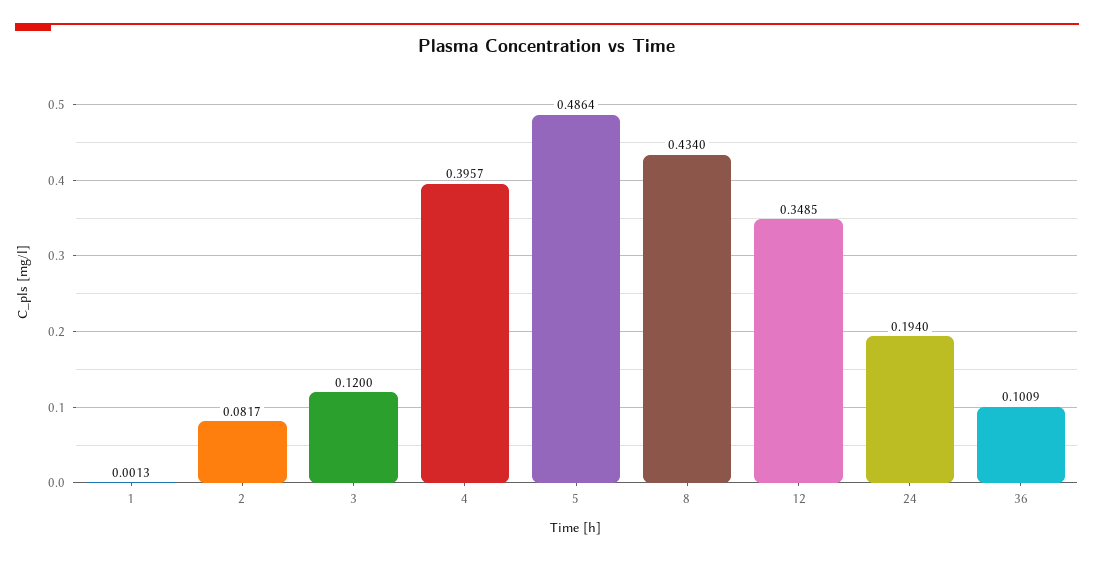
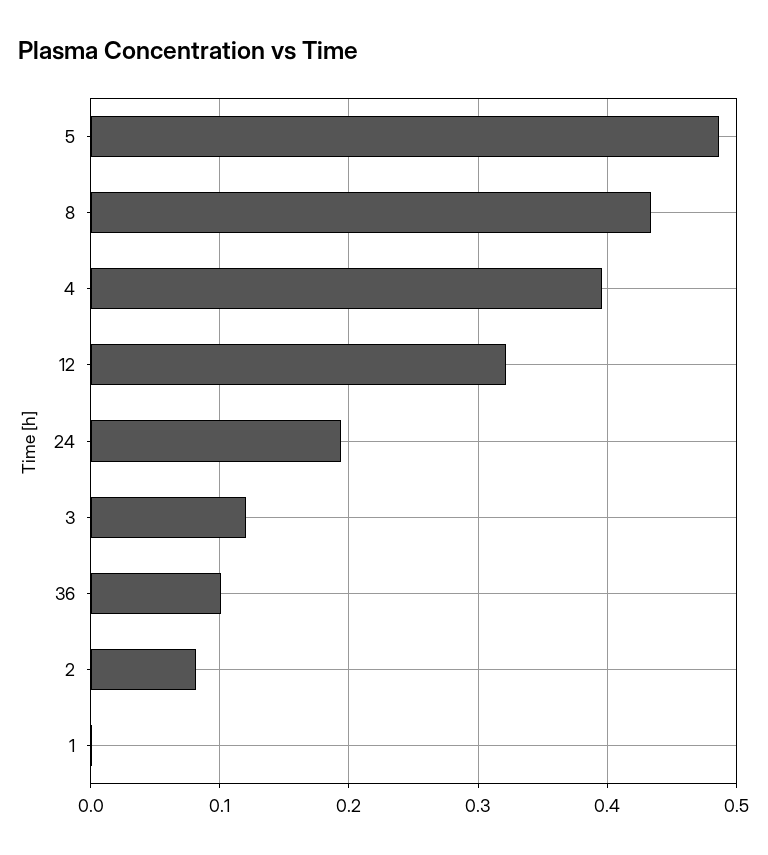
  {
    "1": 0.0013,
    "2": 0.0817,
    "3": 0.12,
    "4": 0.3957,
    "5": 0.4864,
    "8": 0.434,
-   "12": 0.3485,
+   "12": 0.32,
    "24": 0.194,
    "36": 0.1009
  }

